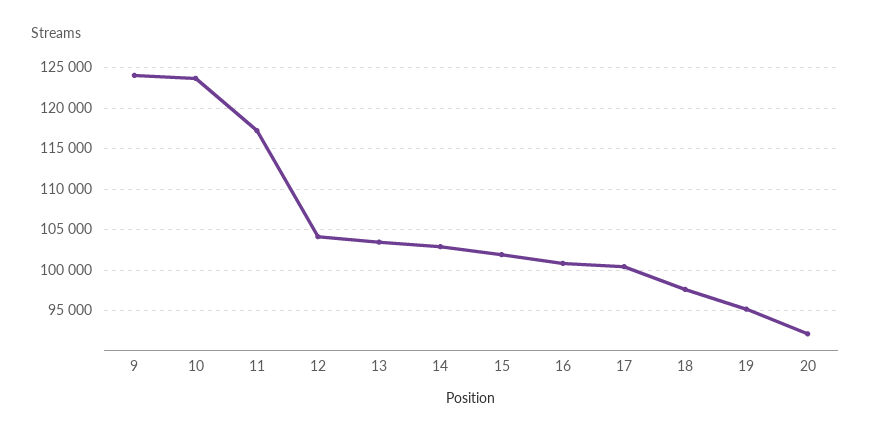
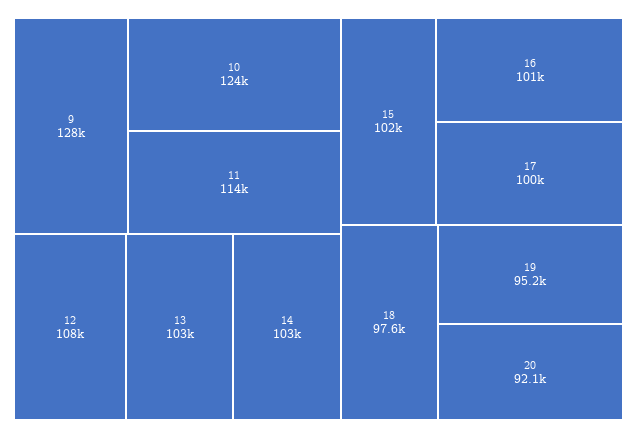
  {
-   "9": 124000,
+   "9": 128000,
    "10": 124000,
-   "11": 117000,
+   "11": 114000,
-   "12": 104000,
+   "12": 108000,
    "13": 103000,
    "14": 103000,
    "15": 102000,
    "16": 101000,
    "17": 100000,
    "18": 97600,
    "19": 95200,
    "20": 92100
  }

